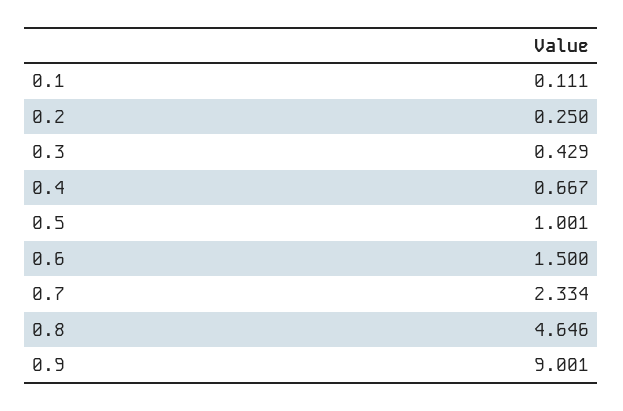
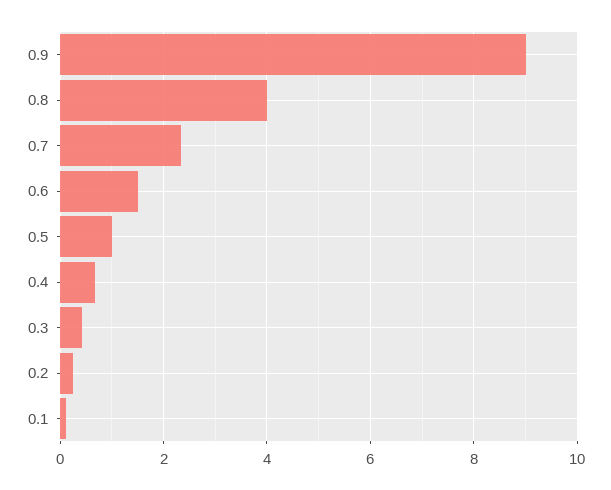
  {
    "0.1": 0.111,
    "0.2": 0.25,
    "0.3": 0.429,
    "0.4": 0.667,
    "0.5": 1.001,
    "0.6": 1.5,
    "0.7": 2.334,
-   "0.8": 4.646,
+   "0.8": 4,
    "0.9": 9.001
  }

